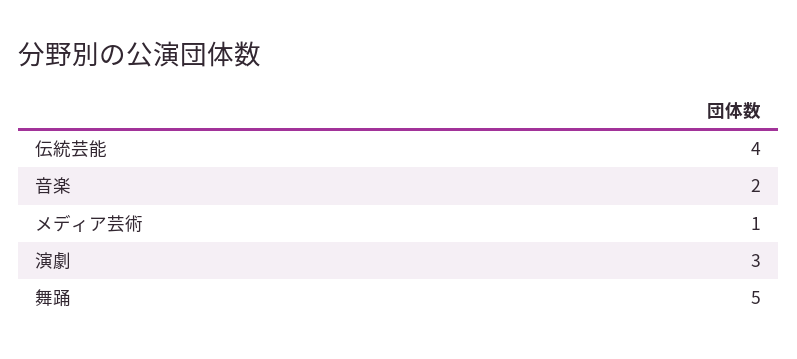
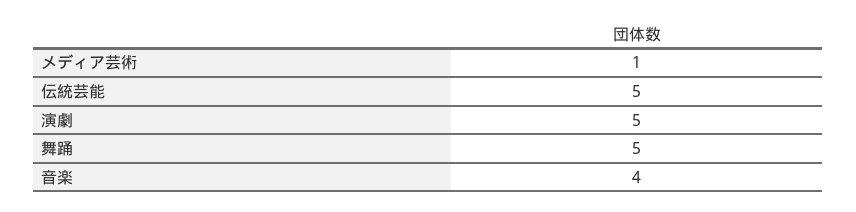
  {
-   "伝統芸能": 4,
+   "伝統芸能": 5,
-   "音楽": 2,
+   "音楽": 4,
    "メディア芸術": 1,
-   "演劇": 3,
+   "演劇": 5,
    "舞踊": 5
  }

